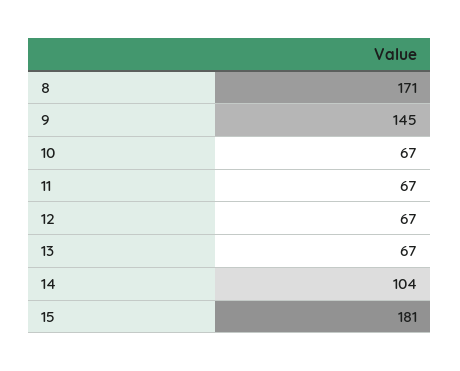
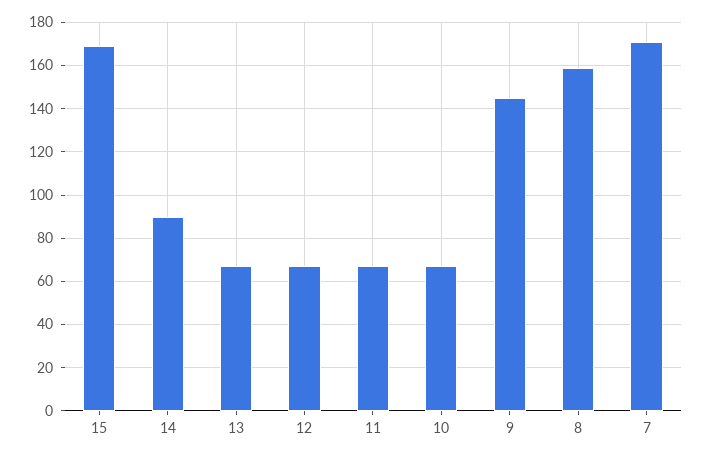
  {
-   "8": 171,
+   "8": 160,
    "9": 145,
    "10": 67,
    "11": 67,
    "12": 67,
    "13": 67,
-   "14": 104,
+   "14": 90,
-   "15": 181
+   "15": 170,
+   "7": 170
  }

